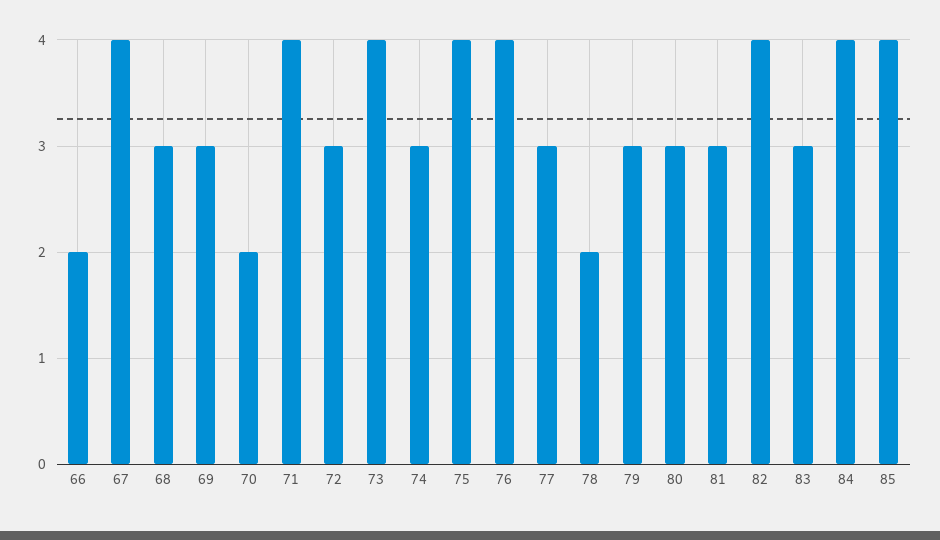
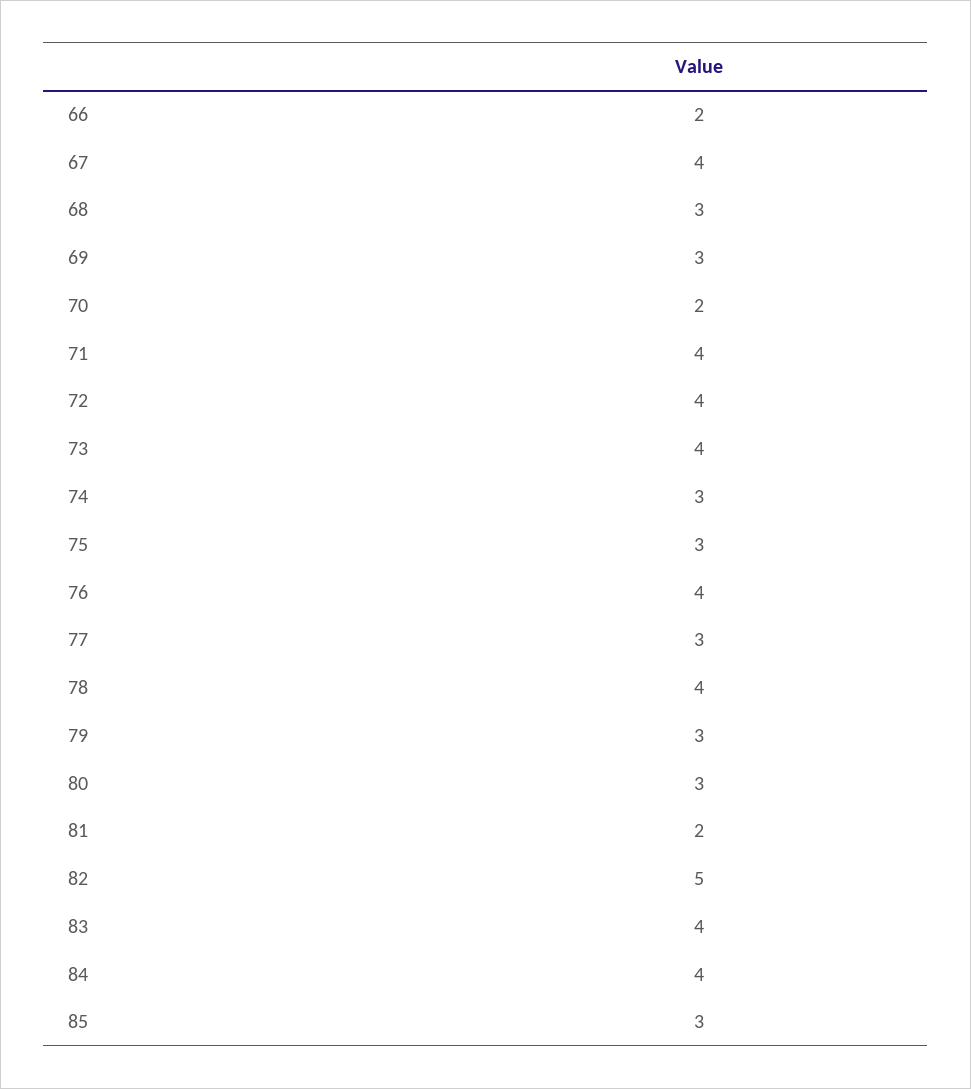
  {
    "66": 2,
    "67": 4,
    "68": 3,
    "69": 3,
    "70": 2,
    "71": 4,
-   "72": 3,
+   "72": 4,
    "73": 4,
    "74": 3,
-   "75": 4,
+   "75": 3,
    "76": 4,
    "77": 3,
-   "78": 2,
+   "78": 4,
    "79": 3,
    "80": 3,
-   "81": 3,
+   "81": 2,
-   "82": 4,
+   "82": 5,
-   "83": 3,
+   "83": 4,
    "84": 4,
-   "85": 4
+   "85": 3
  }

